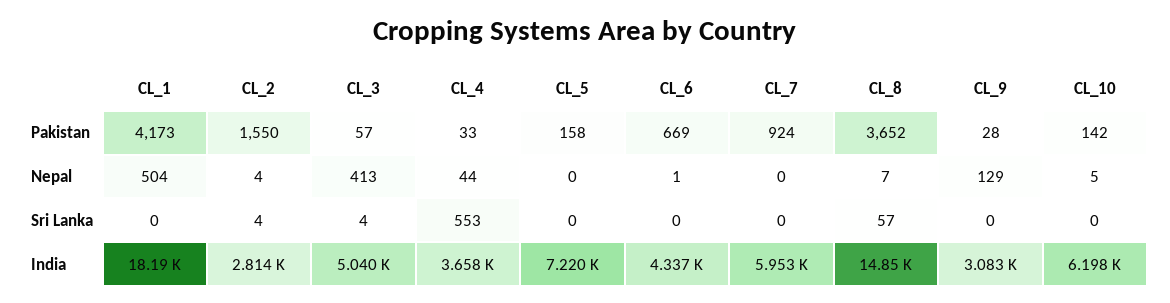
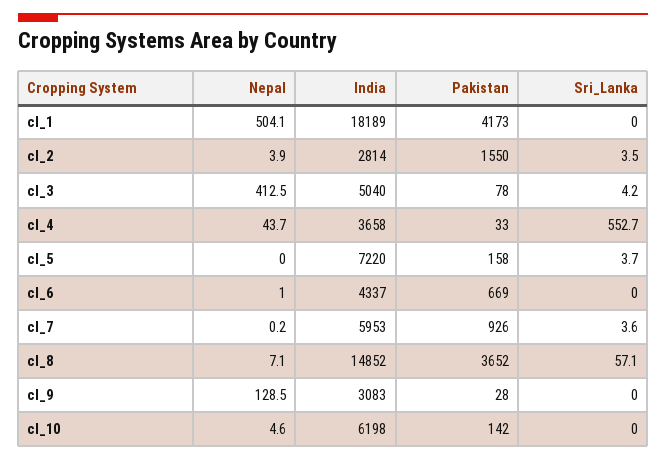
  {
    "CL_1": {
      "Pakistan": 4173,
      "Nepal": 504.1,
      "Sri Lanka": 0,
      "India": 18189
    },
    "CL_2": {
      "Pakistan": 1550,
      "Nepal": 3.9,
      "Sri Lanka": 3.5,
      "India": 2814
    },
    "CL_3": {
-     "Pakistan": 57,
+     "Pakistan": 78,
      "Nepal": 412.5,
      "Sri Lanka": 4.2,
      "India": 5040
    },
    "CL_4": {
      "Pakistan": 33,
      "Nepal": 43.7,
      "Sri Lanka": 552.7,
      "India": 3658
    },
    "CL_5": {
      "Pakistan": 158,
      "Nepal": 0,
-     "Sri Lanka": 0,
+     "Sri Lanka": 3.7,
      "India": 7220
    },
    "CL_6": {
      "Pakistan": 669,
      "Nepal": 1,
      "Sri Lanka": 0,
      "India": 4337
    },
    "CL_7": {
-     "Pakistan": 924,
+     "Pakistan": 926,
      "Nepal": 0.2,
-     "Sri Lanka": 0,
+     "Sri Lanka": 3.6,
      "India": 5953
    },
    "CL_8": {
      "Pakistan": 3652,
      "Nepal": 7.1,
      "Sri Lanka": 57.1,
      "India": 14852
    },
    "CL_9": {
      "Pakistan": 28,
      "Nepal": 128.5,
      "Sri Lanka": 0,
      "India": 3083
    },
    "CL_10": {
      "Pakistan": 142,
      "Nepal": 4.6,
      "Sri Lanka": 0,
      "India": 6198
    }
  }

